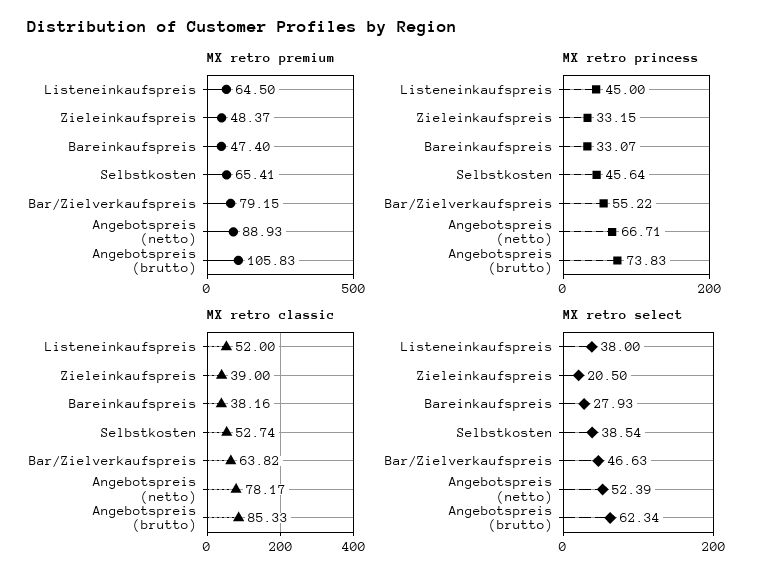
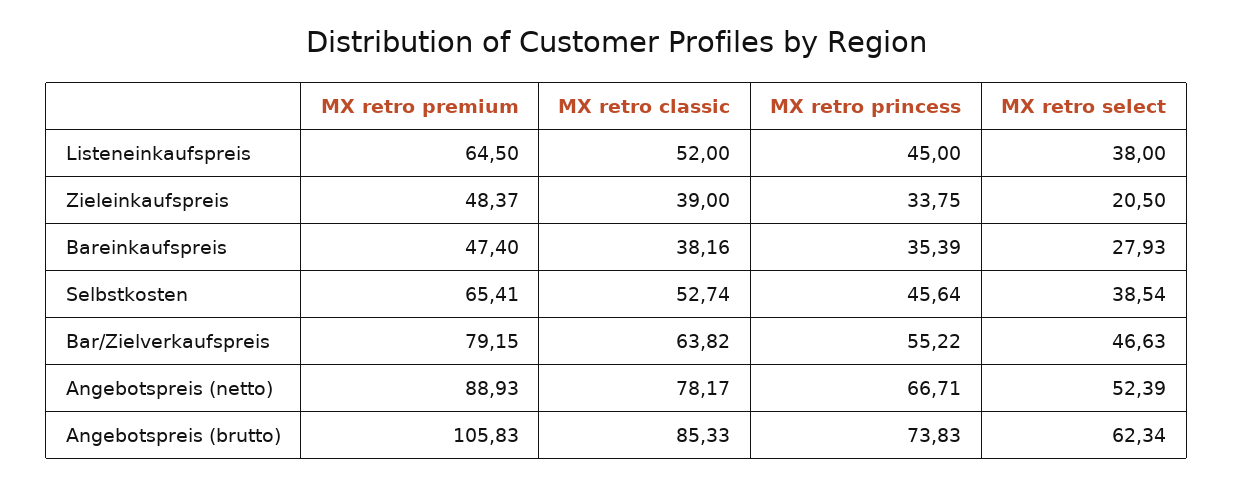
  {
    "MX retro premium": {
      "Listeneinkaufspreis": 64.5,
      "Zieleinkaufspreis": 48.37,
      "Bareinkaufspreis": 47.4,
      "Selbstkosten": 65.41,
      "Bar/Zielverkaufspreis": 79.15,
      "Angebotspreis (netto)": 88.93,
      "Angebotspreis (brutto)": 105.83
    },
    "MX retro princess": {
      "Listeneinkaufspreis": 45,
-     "Zieleinkaufspreis": 33.15,
+     "Zieleinkaufspreis": 33.75,
-     "Bareinkaufspreis": 33.07,
+     "Bareinkaufspreis": 35.39,
      "Selbstkosten": 45.64,
      "Bar/Zielverkaufspreis": 55.22,
      "Angebotspreis (netto)": 66.71,
      "Angebotspreis (brutto)": 73.83
    },
    "MX retro classic": {
      "Listeneinkaufspreis": 52,
      "Zieleinkaufspreis": 39,
      "Bareinkaufspreis": 38.16,
      "Selbstkosten": 52.74,
      "Bar/Zielverkaufspreis": 63.82,
      "Angebotspreis (netto)": 78.17,
      "Angebotspreis (brutto)": 85.33
    },
    "MX retro select": {
      "Listeneinkaufspreis": 38,
      "Zieleinkaufspreis": 20.5,
      "Bareinkaufspreis": 27.93,
      "Selbstkosten": 38.54,
      "Bar/Zielverkaufspreis": 46.63,
      "Angebotspreis (netto)": 52.39,
      "Angebotspreis (brutto)": 62.34
    }
  }

